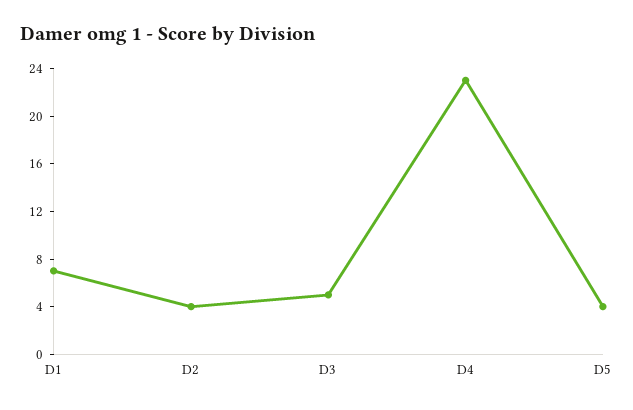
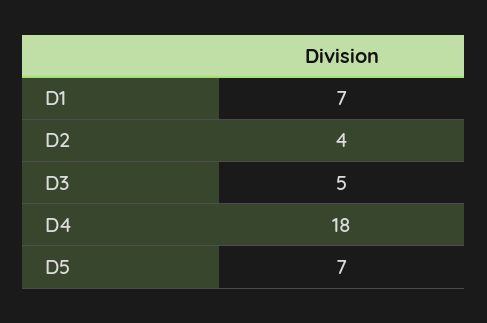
  {
    "D1": 7,
    "D2": 4,
    "D3": 5,
-   "D4": 23,
+   "D4": 18,
-   "D5": 4
+   "D5": 7
  }

